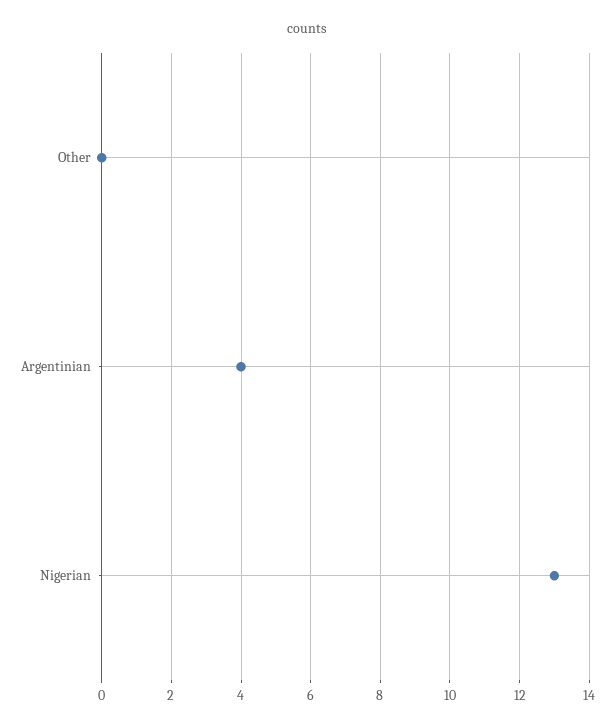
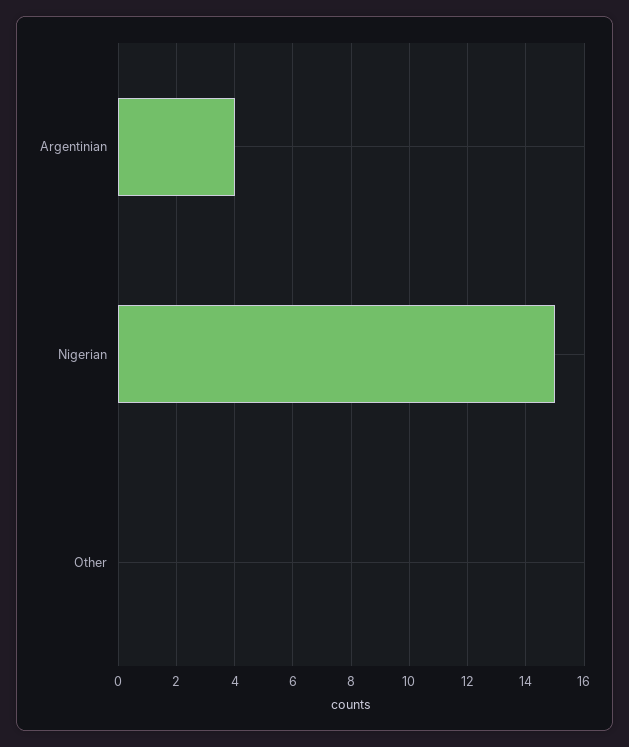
  {
    "Other": 0,
    "Argentinian": 4,
-   "Nigerian": 13
+   "Nigerian": 15
  }

